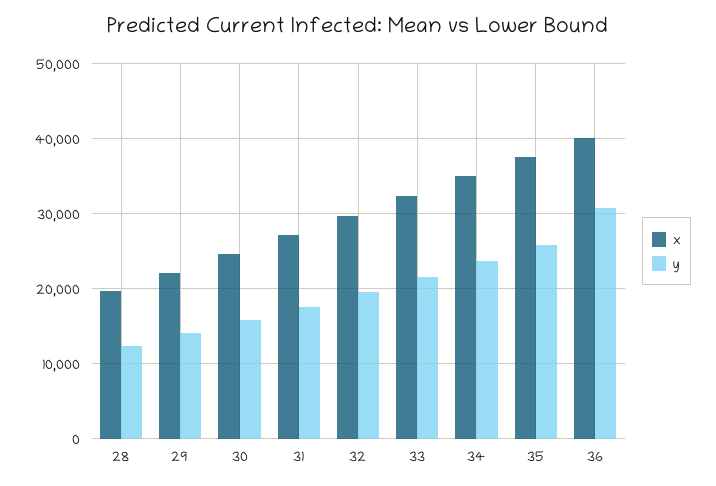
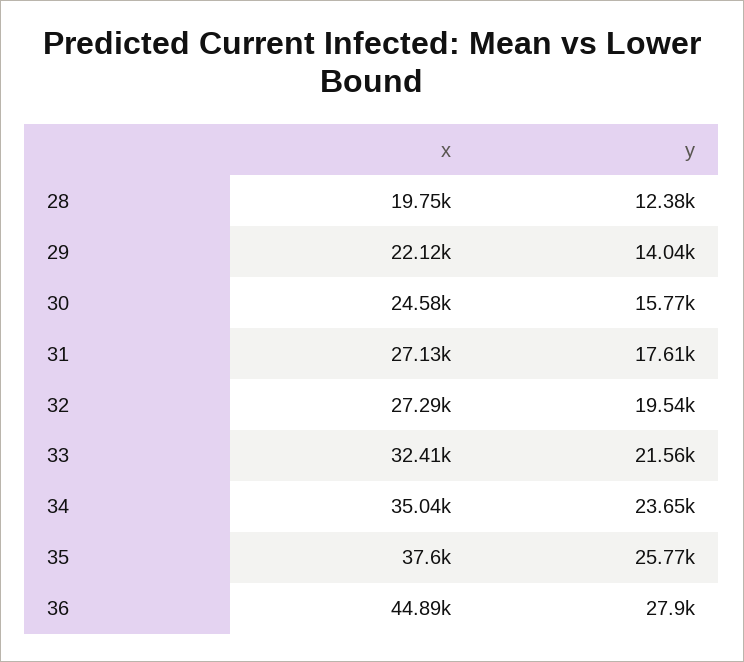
  {
    "x": {
      "28": 19750,
      "29": 22120,
      "30": 24580,
      "31": 27130,
-     "32": 30000,
+     "32": 27290,
      "33": 32410,
      "34": 35040,
      "35": 37600,
-     "36": 40000
+     "36": 44890
    },
    "y": {
      "28": 12380,
      "29": 14040,
      "30": 15770,
      "31": 17610,
      "32": 19540,
      "33": 21560,
      "34": 23650,
      "35": 25770,
-     "36": 31000
+     "36": 27900
    }
  }

